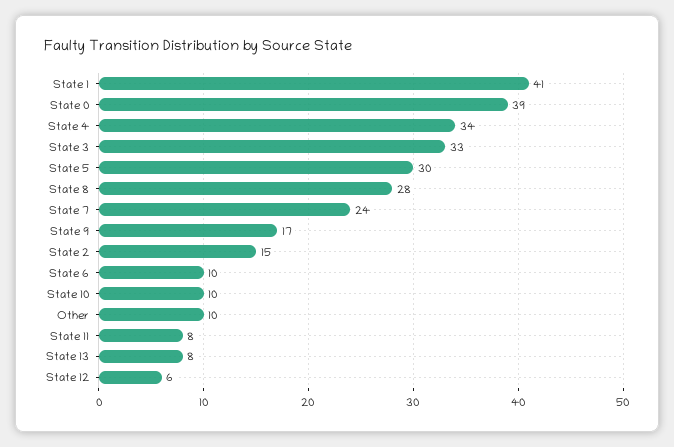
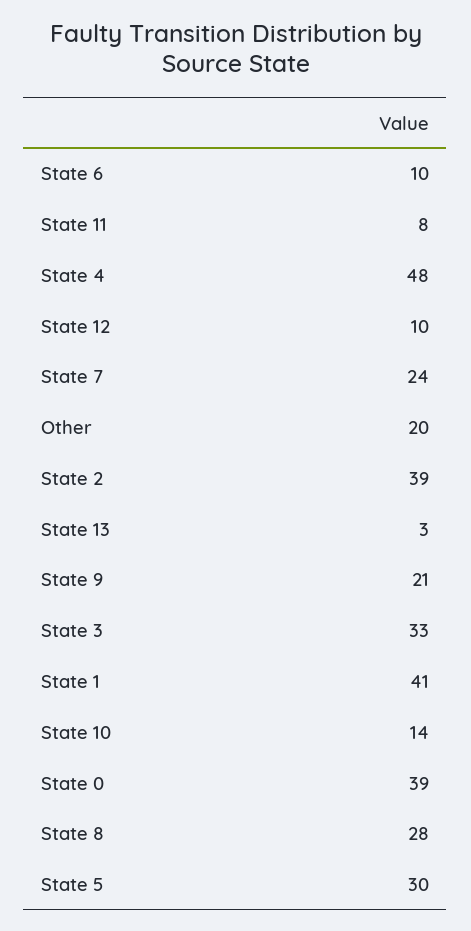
  {
    "State 1": 41,
    "State 0": 39,
-   "State 4": 34,
+   "State 4": 48,
    "State 3": 33,
    "State 5": 30,
    "State 8": 28,
    "State 7": 24,
-   "State 9": 17,
+   "State 9": 21,
-   "State 2": 15,
+   "State 2": 39,
    "State 6": 10,
-   "State 10": 10,
+   "State 10": 14,
-   "Other": 10,
+   "Other": 20,
    "State 11": 8,
-   "State 13": 8,
+   "State 13": 3,
-   "State 12": 6
+   "State 12": 10
  }

